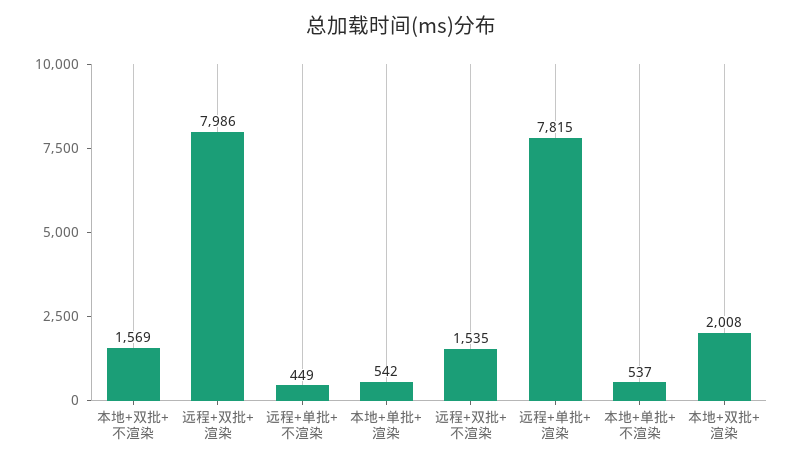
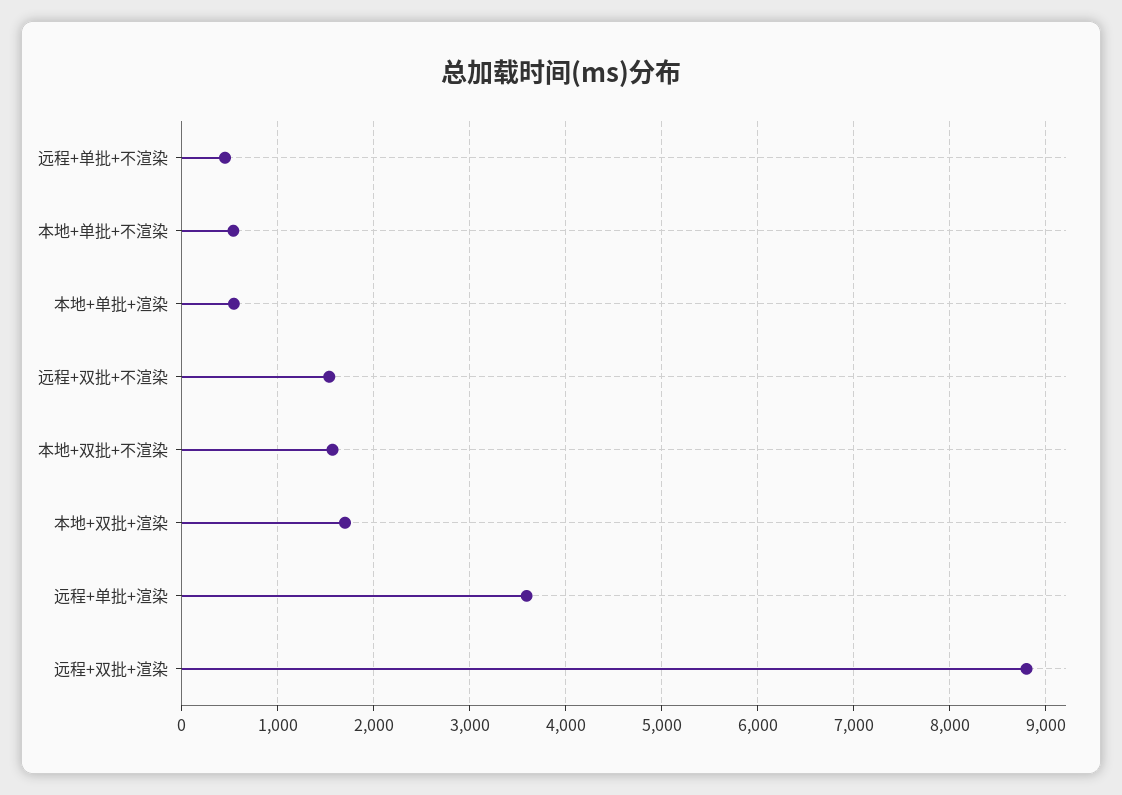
  {
    "本地+双批+不渲染": 1569,
-   "远程+双批+渲染": 7986,
+   "远程+双批+渲染": 8800,
    "远程+单批+不渲染": 449,
    "本地+单批+渲染": 542,
    "远程+双批+不渲染": 1535,
-   "远程+单批+渲染": 7815,
+   "远程+单批+渲染": 3600,
    "本地+单批+不渲染": 537,
-   "本地+双批+渲染": 2008
+   "本地+双批+渲染": 1700
  }

